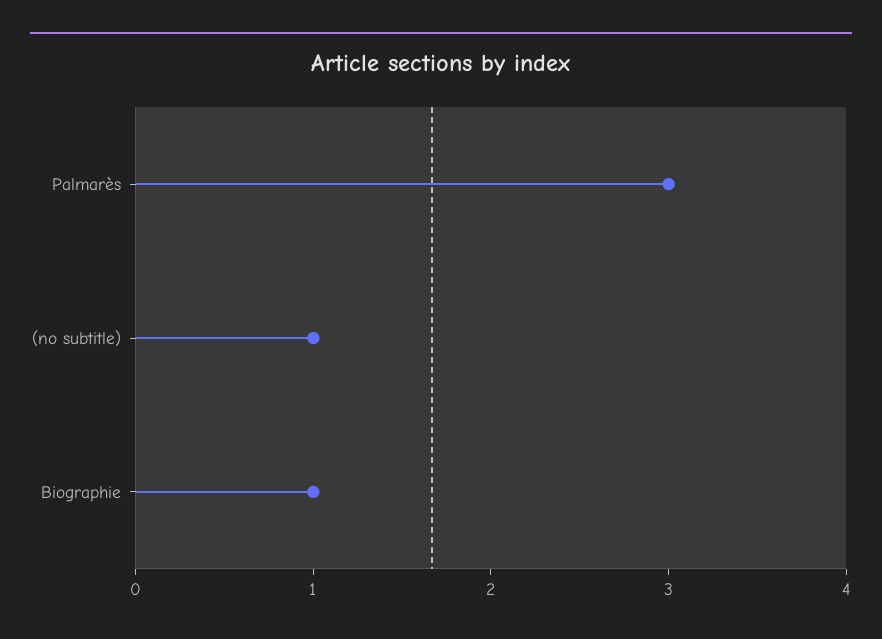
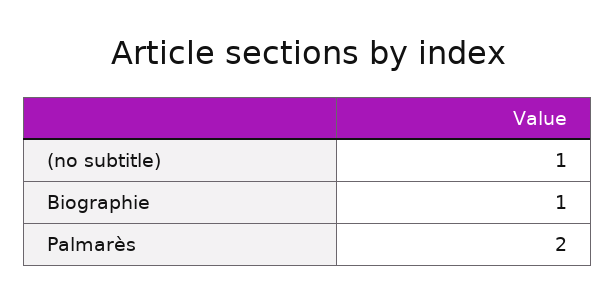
  {
-   "Palmarès": 3,
+   "Palmarès": 2,
    "(no subtitle)": 1,
    "Biographie": 1
  }

